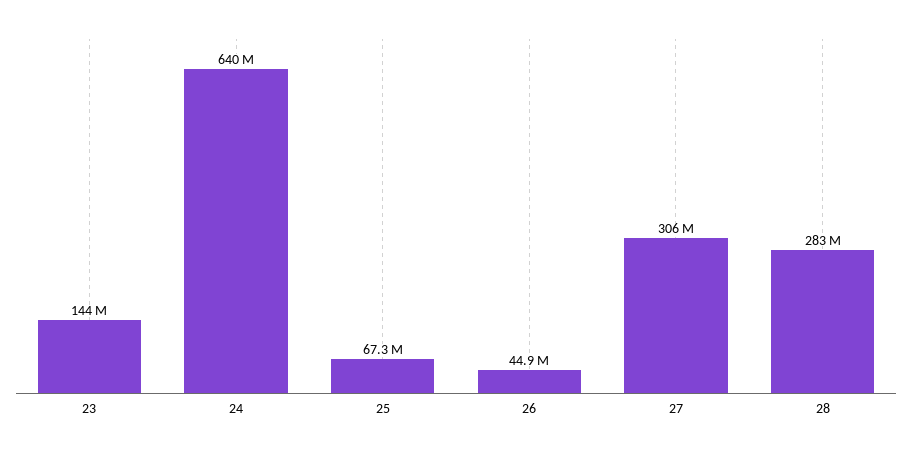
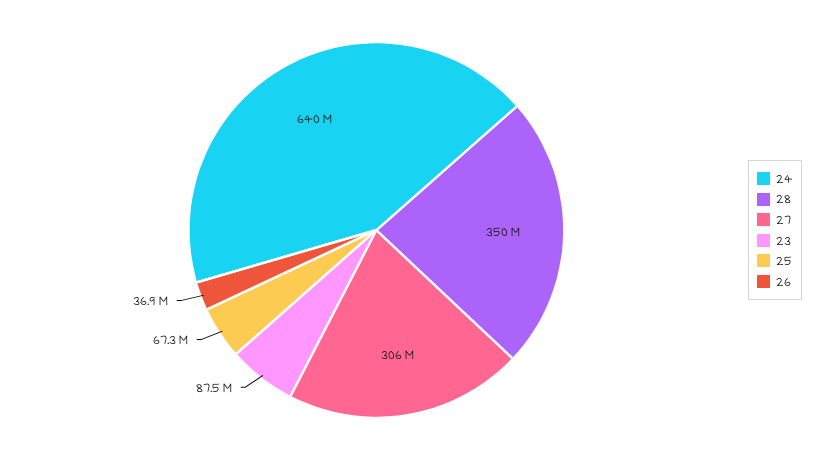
  {
-   "23": 144000000,
+   "23": 87500000,
    "24": 640000000,
    "25": 67300000,
-   "26": 44900000,
+   "26": 36900000,
    "27": 306000000,
-   "28": 283000000
+   "28": 350000000
  }

